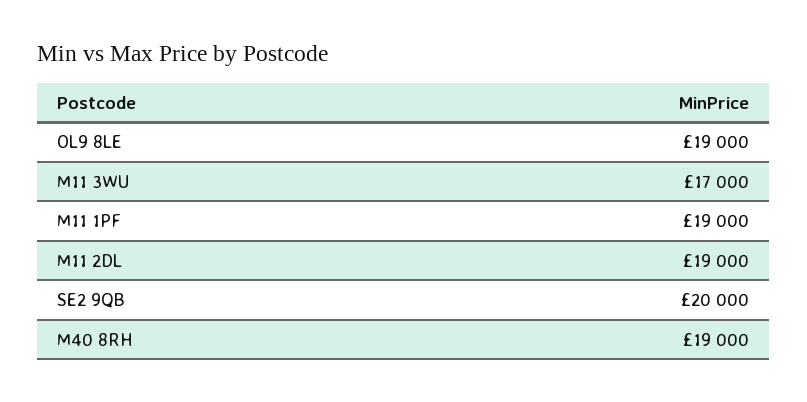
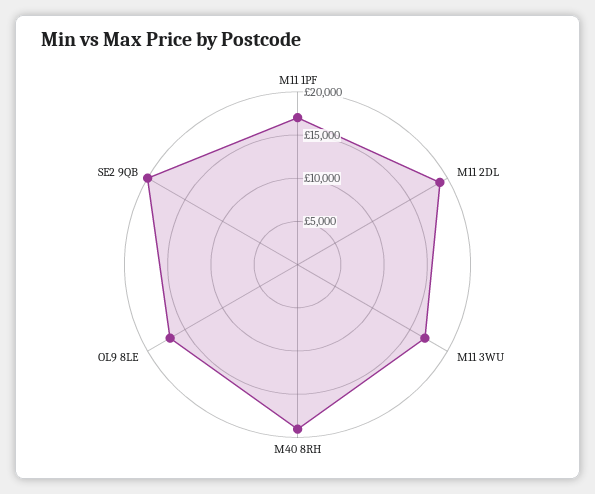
  {
-   "OL9 8LE": 19000,
+   "OL9 8LE": 17000,
    "M11 3WU": 17000,
-   "M11 1PF": 19000,
+   "M11 1PF": 17000,
    "M11 2DL": 19000,
    "SE2 9QB": 20000,
    "M40 8RH": 19000
  }

